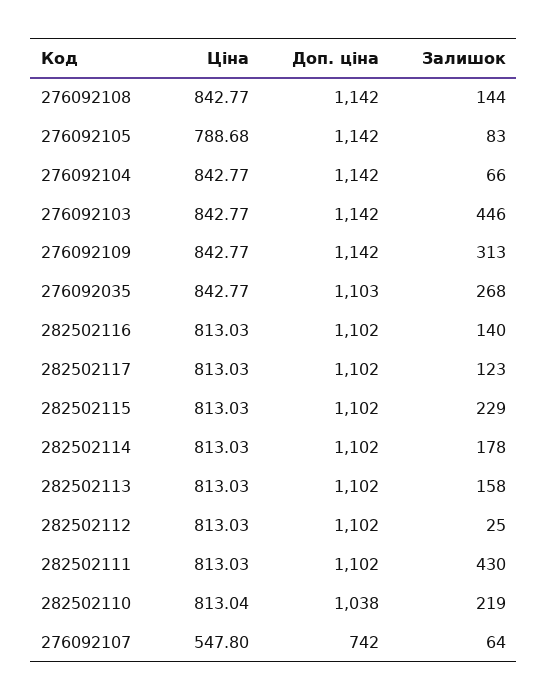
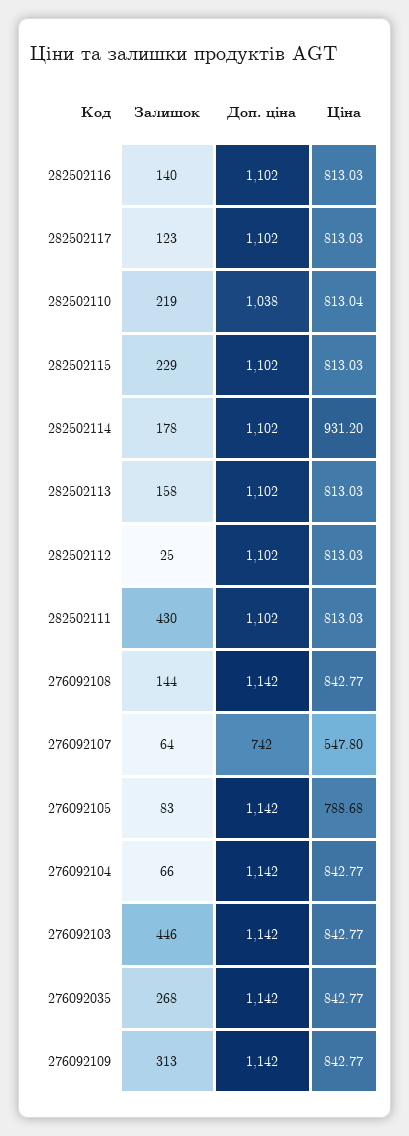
  {
    "Ціна": {
      "276092108": 842.77,
      "276092105": 788.68,
      "276092104": 842.77,
      "276092103": 842.77,
      "276092109": 842.77,
      "276092035": 842.77,
      "282502116": 813.03,
      "282502117": 813.03,
      "282502115": 813.03,
-     "282502114": 813.03,
+     "282502114": 931.2,
      "282502113": 813.03,
      "282502112": 813.03,
      "282502111": 813.03,
      "282502110": 813.04,
      "276092107": 547.8
    },
    "Доп. ціна": {
      "276092108": 1142,
      "276092105": 1142,
      "276092104": 1142,
      "276092103": 1142,
      "276092109": 1142,
-     "276092035": 1103,
+     "276092035": 1142,
      "282502116": 1102,
      "282502117": 1102,
      "282502115": 1102,
      "282502114": 1102,
      "282502113": 1102,
      "282502112": 1102,
      "282502111": 1102,
      "282502110": 1038,
      "276092107": 742
    },
    "Залишок": {
      "276092108": 144,
      "276092105": 83,
      "276092104": 66,
      "276092103": 446,
      "276092109": 313,
      "276092035": 268,
      "282502116": 140,
      "282502117": 123,
      "282502115": 229,
      "282502114": 178,
      "282502113": 158,
      "282502112": 25,
      "282502111": 430,
      "282502110": 219,
      "276092107": 64
    }
  }

